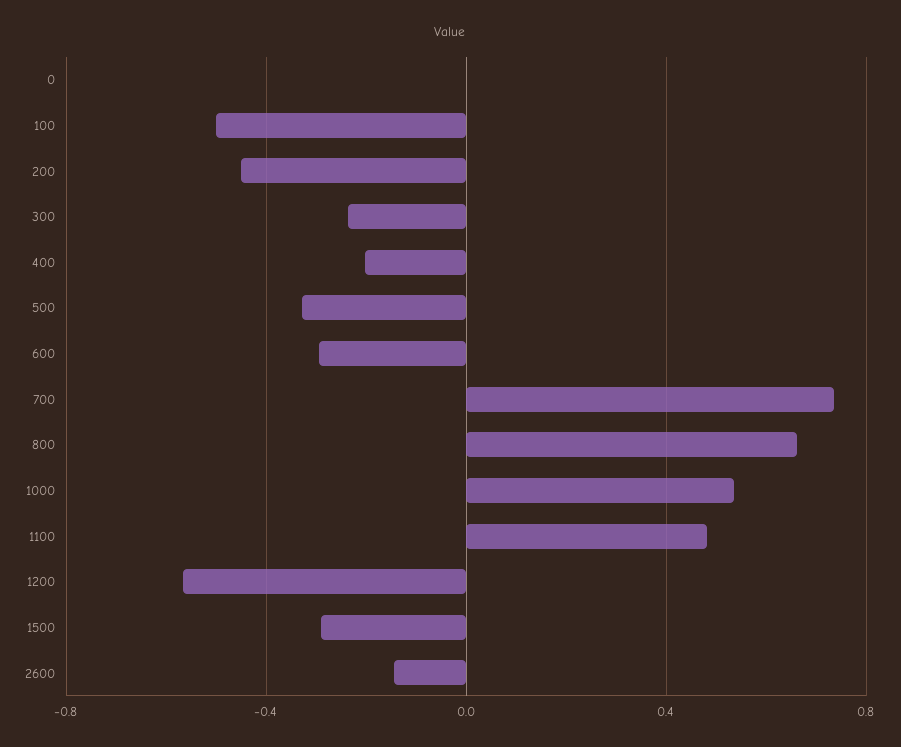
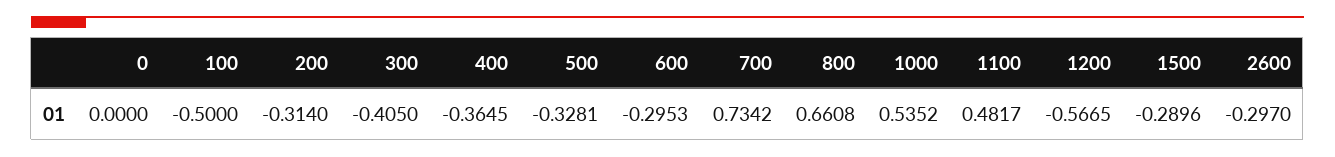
  {
    "0": 0,
    "100": -0.5,
-   "200": -0.45,
+   "200": -0.314,
-   "300": -0.25,
+   "300": -0.405,
-   "400": -0.2,
+   "400": -0.3645,
    "500": -0.3281,
    "600": -0.2953,
    "700": 0.7342,
    "800": 0.6608,
    "1000": 0.5352,
    "1100": 0.4817,
    "1200": -0.5665,
    "1500": -0.2896,
-   "2600": -0.15
+   "2600": -0.297
  }

